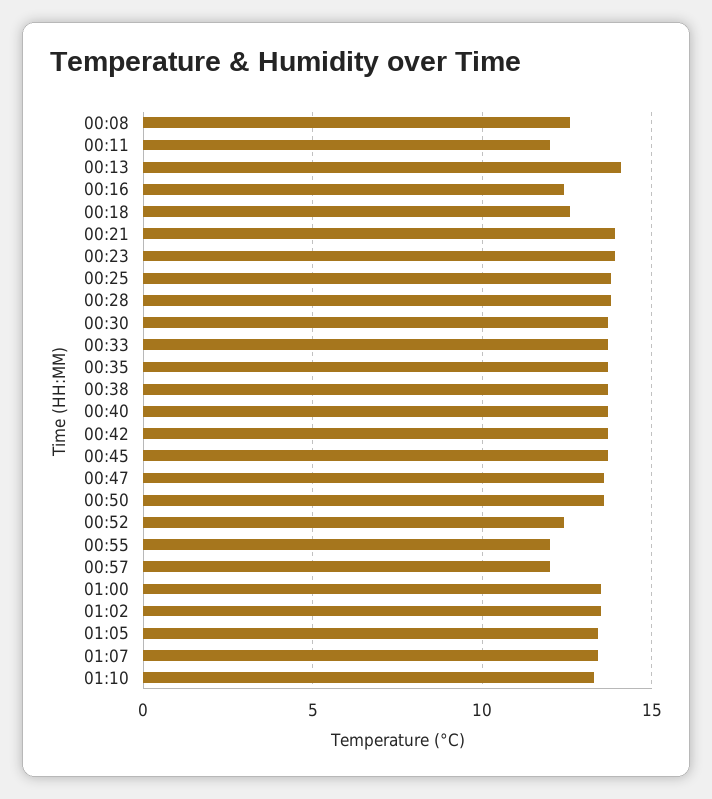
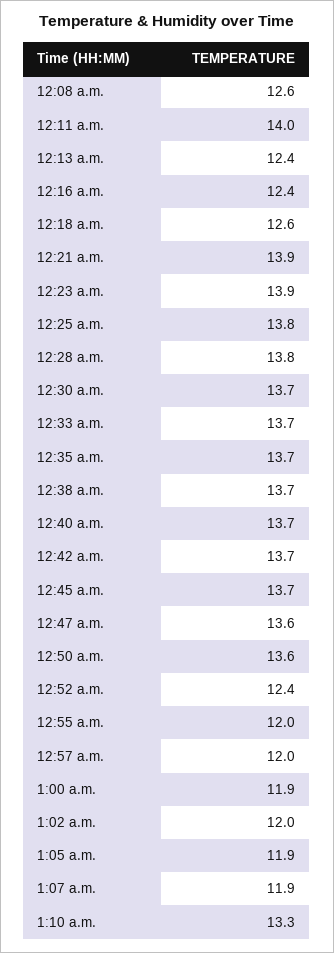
  {
    "00:08": 12.6,
-   "00:11": 12,
+   "00:11": 14,
-   "00:13": 14,
+   "00:13": 12.4,
    "00:16": 12.4,
    "00:18": 12.6,
    "00:21": 13.9,
    "00:23": 13.9,
    "00:25": 13.8,
    "00:28": 13.8,
    "00:30": 13.7,
    "00:33": 13.7,
    "00:35": 13.7,
    "00:38": 13.7,
    "00:40": 13.7,
    "00:42": 13.7,
    "00:45": 13.7,
    "00:47": 13.6,
    "00:50": 13.6,
    "00:52": 12.4,
    "00:55": 12,
    "00:57": 12,
-   "01:00": 13.5,
+   "01:00": 11.9,
-   "01:02": 13.5,
+   "01:02": 12,
-   "01:05": 13.5,
+   "01:05": 11.9,
-   "01:07": 13.5,
+   "01:07": 11.9,
    "01:10": 13.3
  }

